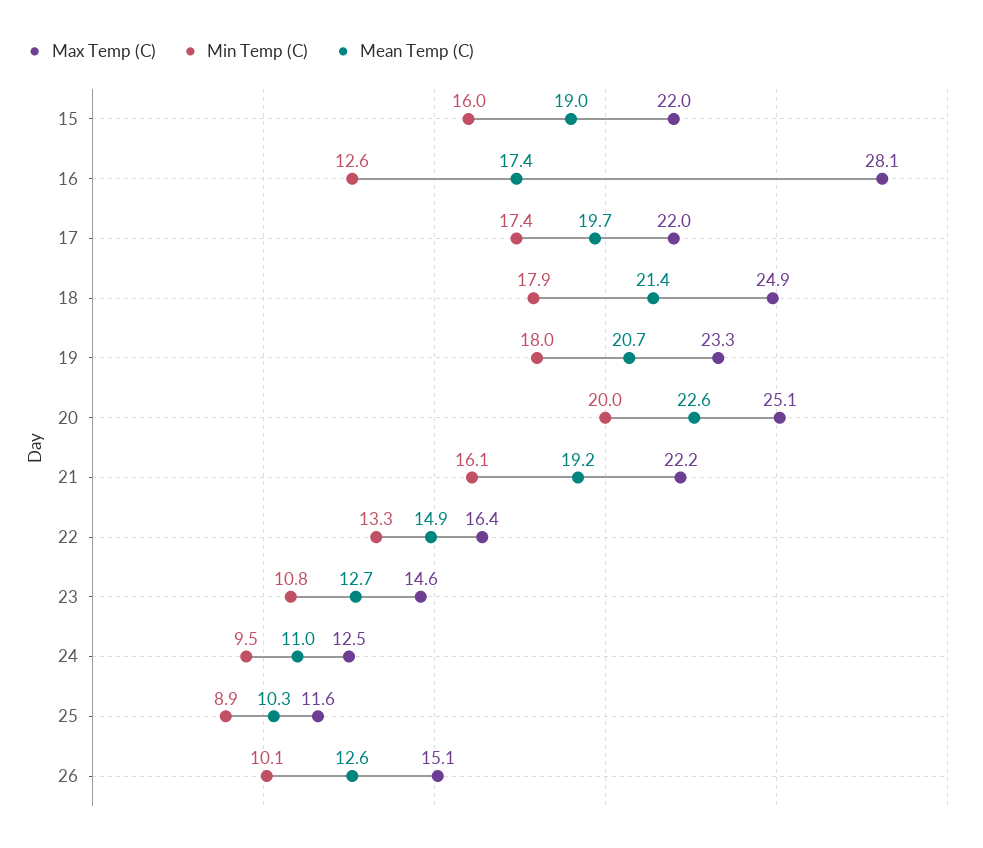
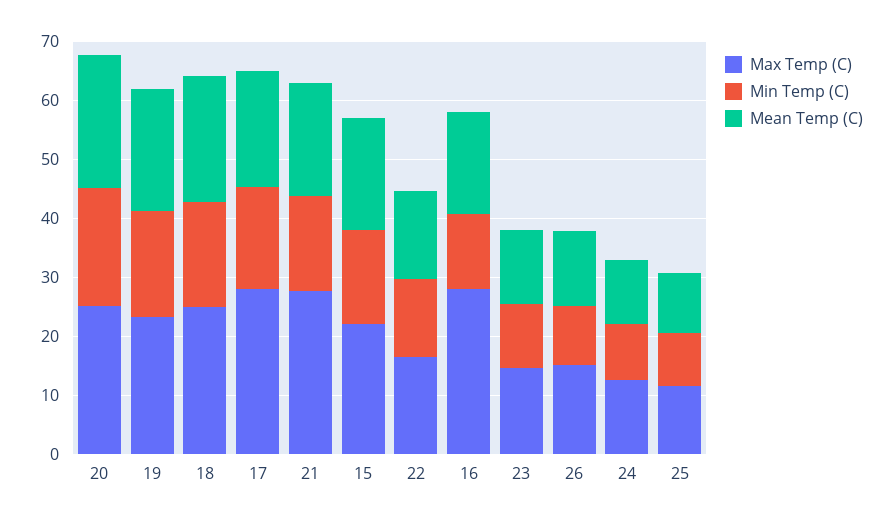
  {
    "Max Temp (C)": {
      "15": 22,
      "16": 28.1,
-     "17": 22,
+     "17": 28,
      "18": 24.9,
      "19": 23.3,
      "20": 25.1,
-     "21": 22.2,
+     "21": 28,
      "22": 16.4,
      "23": 14.6,
      "24": 12.5,
      "25": 11.6,
      "26": 15.1
    },
    "Min Temp (C)": {
      "15": 16,
      "16": 12.6,
      "17": 17.4,
      "18": 17.9,
      "19": 18,
      "20": 20,
      "21": 16.1,
      "22": 13.3,
      "23": 10.8,
      "24": 9.5,
      "25": 8.9,
      "26": 10.1
    },
    "Mean Temp (C)": {
      "15": 19,
      "16": 17.4,
      "17": 19.7,
      "18": 21.4,
      "19": 20.7,
      "20": 22.6,
      "21": 19.2,
      "22": 14.9,
      "23": 12.7,
      "24": 11,
      "25": 10.3,
      "26": 12.6
    }
  }

